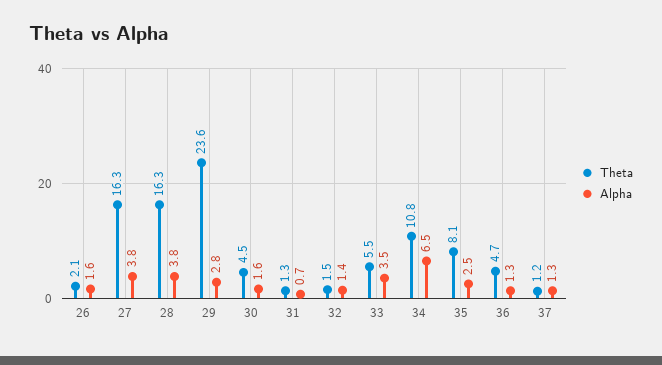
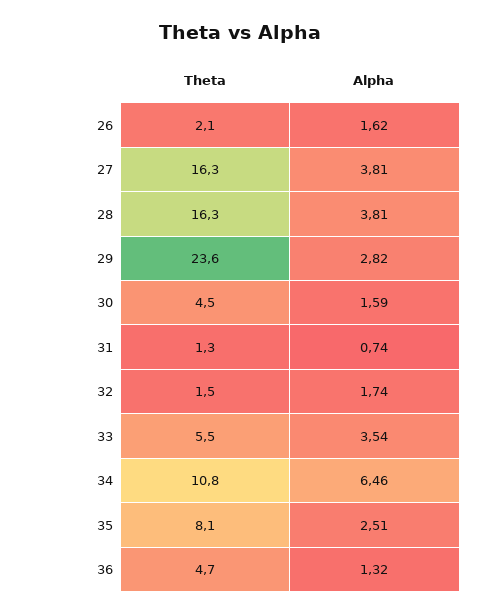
  {
    "Theta": {
      "26": 2.1,
      "27": 16.3,
      "28": 16.3,
      "29": 23.6,
      "30": 4.5,
      "31": 1.3,
      "32": 1.5,
      "33": 5.5,
      "34": 10.8,
      "35": 8.1,
-     "36": 4.7,
+     "36": 4.7
-     "37": 1.2
    },
    "Alpha": {
      "26": 1.62,
      "27": 3.81,
      "28": 3.81,
      "29": 2.82,
      "30": 1.59,
      "31": 0.74,
-     "32": 1.4,
+     "32": 1.74,
      "33": 3.54,
      "34": 6.46,
      "35": 2.51,
-     "36": 1.32,
+     "36": 1.32
-     "37": 1.3
    }
  }

